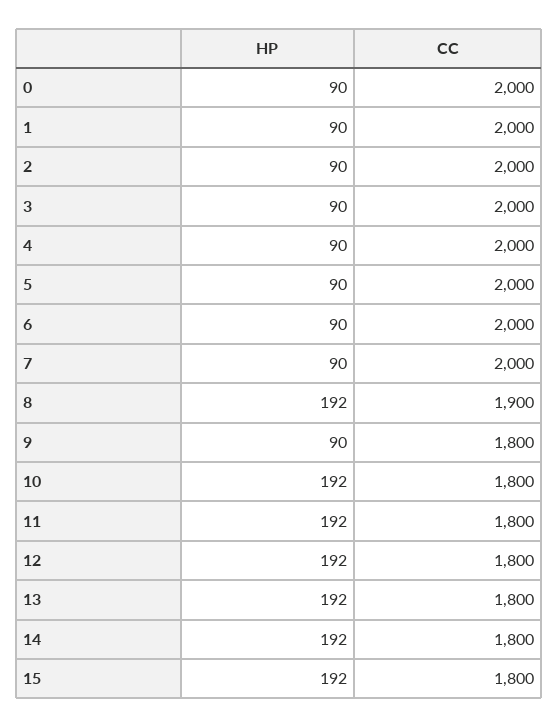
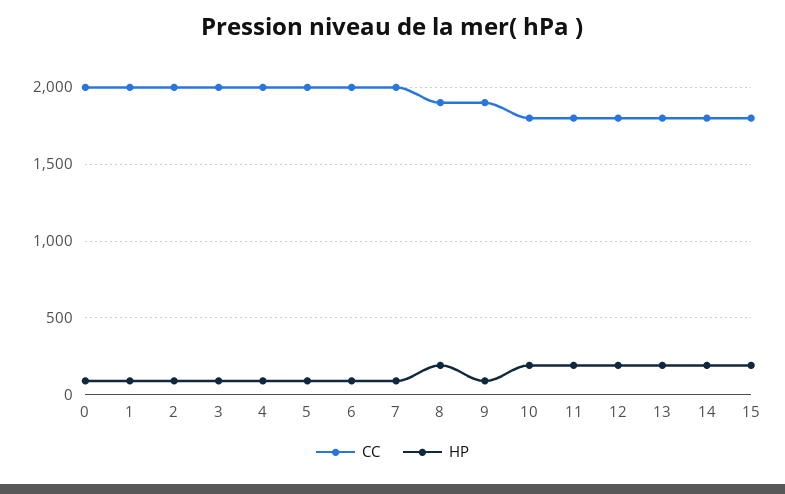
  {
    "HP": {
      "0": 90,
      "1": 90,
      "2": 90,
      "3": 90,
      "4": 90,
      "5": 90,
      "6": 90,
      "7": 90,
      "8": 192,
      "9": 90,
      "10": 192,
      "11": 192,
      "12": 192,
      "13": 192,
      "14": 192,
      "15": 192
    },
    "CC": {
      "0": 2000,
      "1": 2000,
      "2": 2000,
      "3": 2000,
      "4": 2000,
      "5": 2000,
      "6": 2000,
      "7": 2000,
      "8": 1900,
-     "9": 1800,
+     "9": 1900,
      "10": 1800,
      "11": 1800,
      "12": 1800,
      "13": 1800,
      "14": 1800,
      "15": 1800
    }
  }

